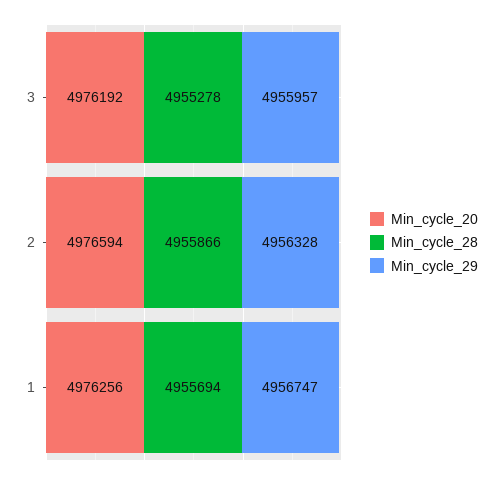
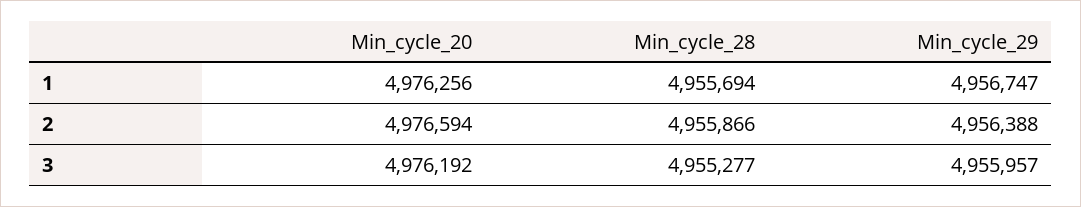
  {
    "Min_cycle_20": {
      "3": 4976192,
      "2": 4976594,
      "1": 4976256
    },
    "Min_cycle_28": {
-     "3": 4955278,
+     "3": 4955277,
      "2": 4955866,
      "1": 4955694
    },
    "Min_cycle_29": {
      "3": 4955957,
-     "2": 4956328,
+     "2": 4956388,
      "1": 4956747
    }
  }

